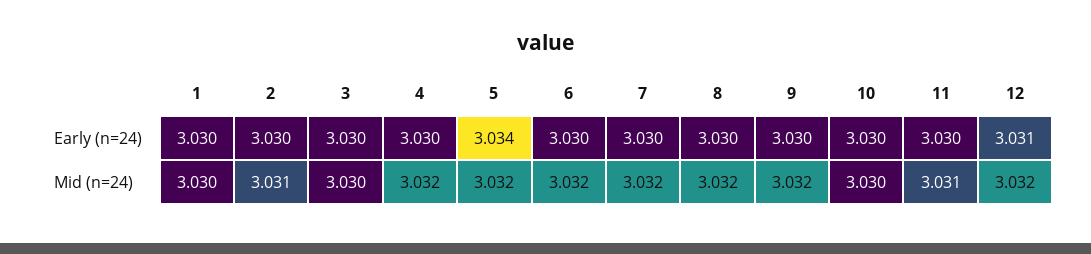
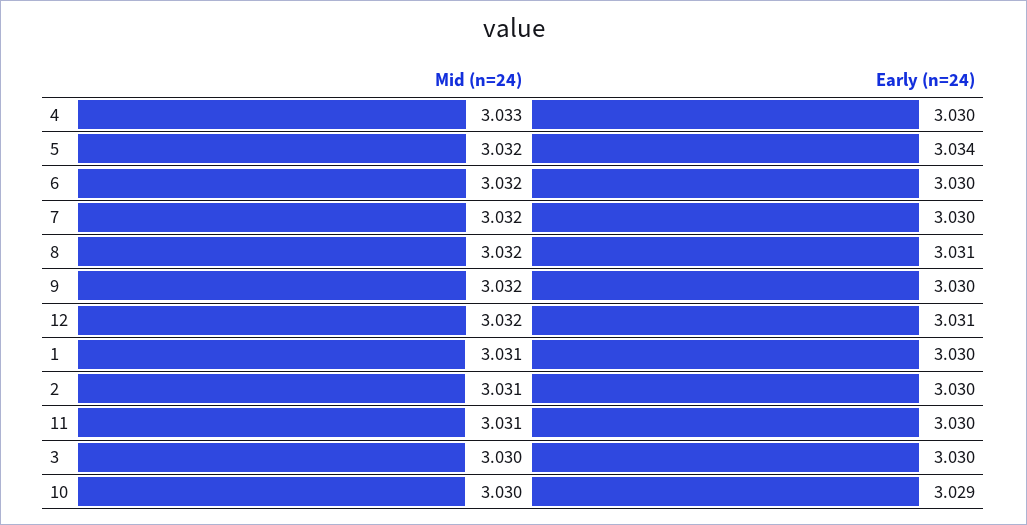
  {
    "1": {
      "Early (n=24)": 3.03,
-     "Mid (n=24)": 3.03
+     "Mid (n=24)": 3.031
    },
    "2": {
      "Early (n=24)": 3.03,
      "Mid (n=24)": 3.031
    },
    "3": {
      "Early (n=24)": 3.03,
      "Mid (n=24)": 3.03
    },
    "4": {
      "Early (n=24)": 3.03,
-     "Mid (n=24)": 3.032
+     "Mid (n=24)": 3.033
    },
    "5": {
      "Early (n=24)": 3.034,
      "Mid (n=24)": 3.032
    },
    "6": {
      "Early (n=24)": 3.03,
      "Mid (n=24)": 3.032
    },
    "7": {
      "Early (n=24)": 3.03,
      "Mid (n=24)": 3.032
    },
    "8": {
-     "Early (n=24)": 3.03,
+     "Early (n=24)": 3.031,
      "Mid (n=24)": 3.032
    },
    "9": {
      "Early (n=24)": 3.03,
      "Mid (n=24)": 3.032
    },
    "10": {
-     "Early (n=24)": 3.03,
+     "Early (n=24)": 3.029,
      "Mid (n=24)": 3.03
    },
    "11": {
      "Early (n=24)": 3.03,
      "Mid (n=24)": 3.031
    },
    "12": {
      "Early (n=24)": 3.031,
      "Mid (n=24)": 3.032
    }
  }

